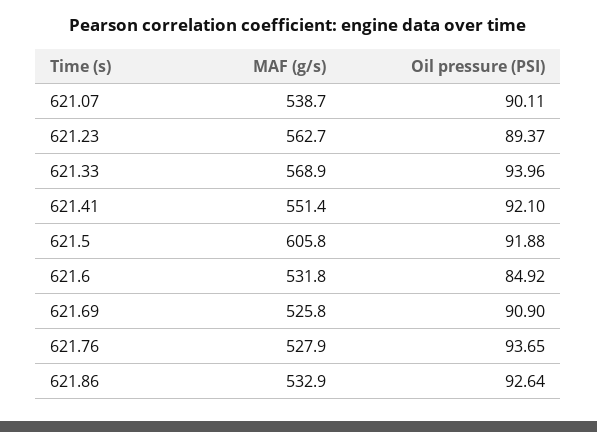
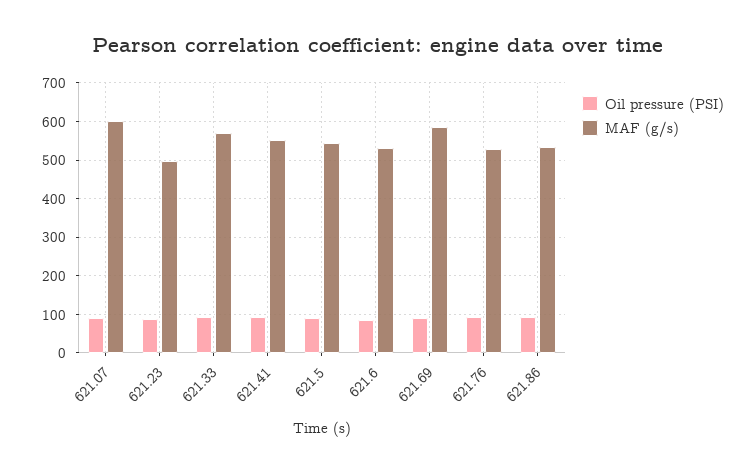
  {
    "MAF (g/s)": {
-     "621.07": 538.7,
+     "621.07": 600,
-     "621.23": 562.7,
+     "621.23": 500,
      "621.33": 568.9,
      "621.41": 551.4,
-     "621.5": 605.8,
+     "621.5": 540,
      "621.6": 531.8,
-     "621.69": 525.8,
+     "621.69": 580,
      "621.76": 527.9,
      "621.86": 532.9
    },
    "Oil pressure (PSI)": {
      "621.07": 90.11,
      "621.23": 89.37,
      "621.33": 93.96,
      "621.41": 92.1,
      "621.5": 91.88,
      "621.6": 84.92,
      "621.69": 90.9,
      "621.76": 93.65,
      "621.86": 92.64
    }
  }

